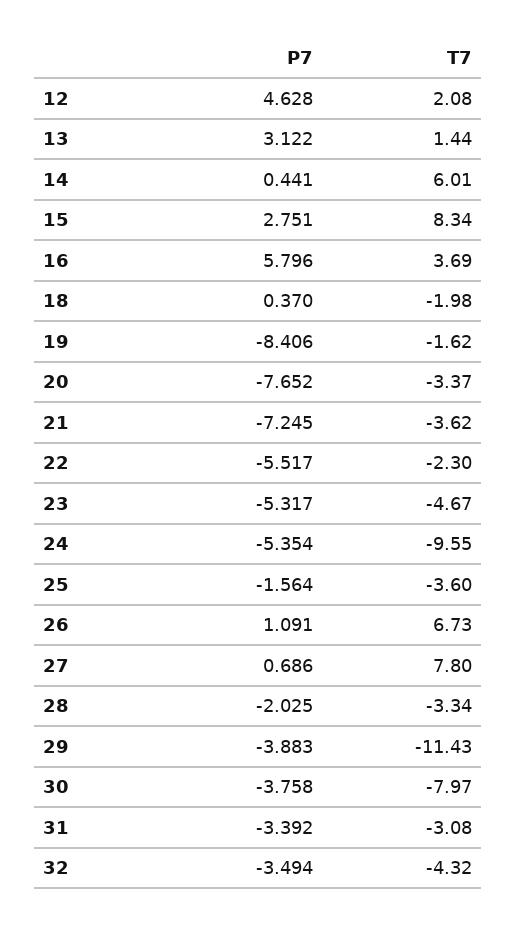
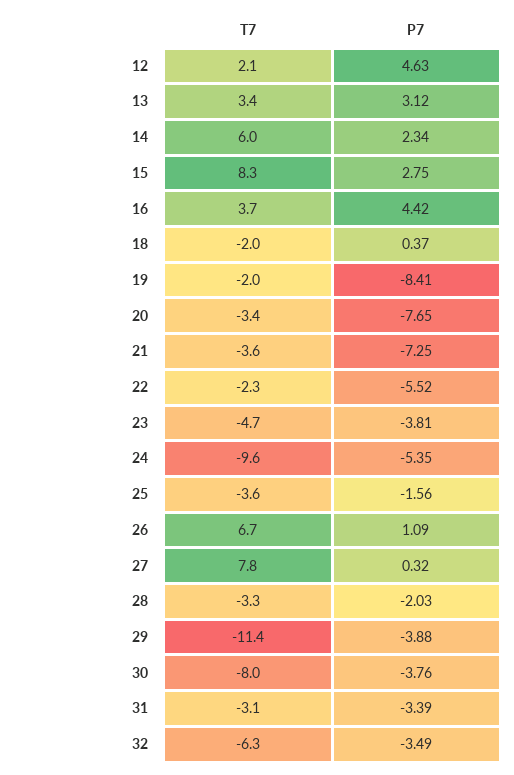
  {
    "P7": {
      "12": 4.628,
      "13": 3.122,
-     "14": 0.441,
+     "14": 2.34,
      "15": 2.751,
-     "16": 5.796,
+     "16": 4.42,
      "18": 0.37,
      "19": -8.406,
      "20": -7.652,
      "21": -7.245,
      "22": -5.517,
-     "23": -5.317,
+     "23": -3.81,
      "24": -5.354,
      "25": -1.564,
      "26": 1.091,
-     "27": 0.686,
+     "27": 0.32,
      "28": -2.025,
      "29": -3.883,
      "30": -3.758,
      "31": -3.392,
      "32": -3.494
    },
    "T7": {
      "12": 2.08,
-     "13": 1.44,
+     "13": 3.4,
      "14": 6.01,
      "15": 8.34,
      "16": 3.69,
      "18": -1.98,
-     "19": -1.62,
+     "19": -2,
      "20": -3.37,
      "21": -3.62,
      "22": -2.3,
      "23": -4.67,
      "24": -9.55,
      "25": -3.6,
      "26": 6.73,
      "27": 7.8,
      "28": -3.34,
      "29": -11.43,
      "30": -7.97,
      "31": -3.08,
-     "32": -4.32
+     "32": -6.3
    }
  }

